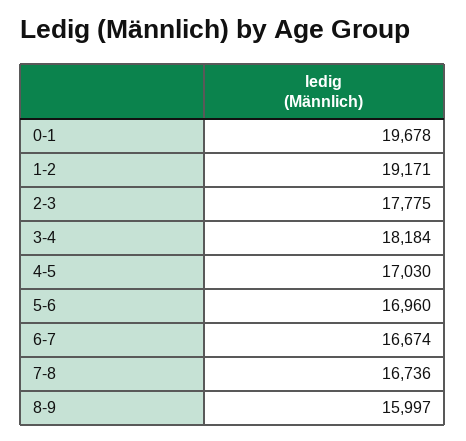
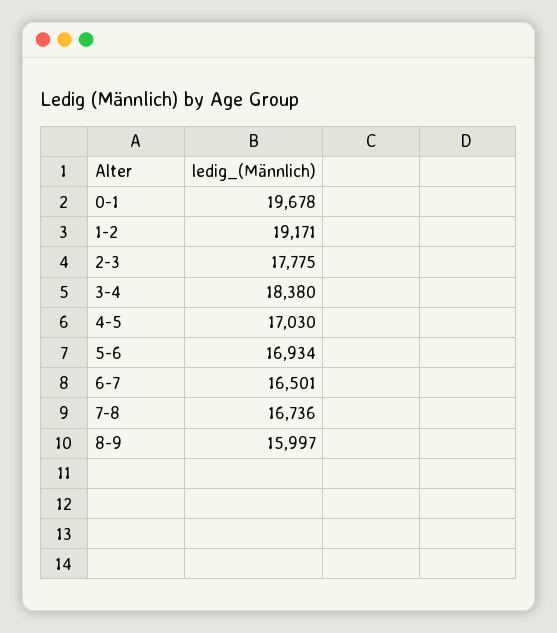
  {
    "0-1": 19678,
    "1-2": 19171,
    "2-3": 17775,
-   "3-4": 18184,
+   "3-4": 18380,
    "4-5": 17030,
-   "5-6": 16960,
+   "5-6": 16934,
-   "6-7": 16674,
+   "6-7": 16501,
    "7-8": 16736,
    "8-9": 15997
  }

